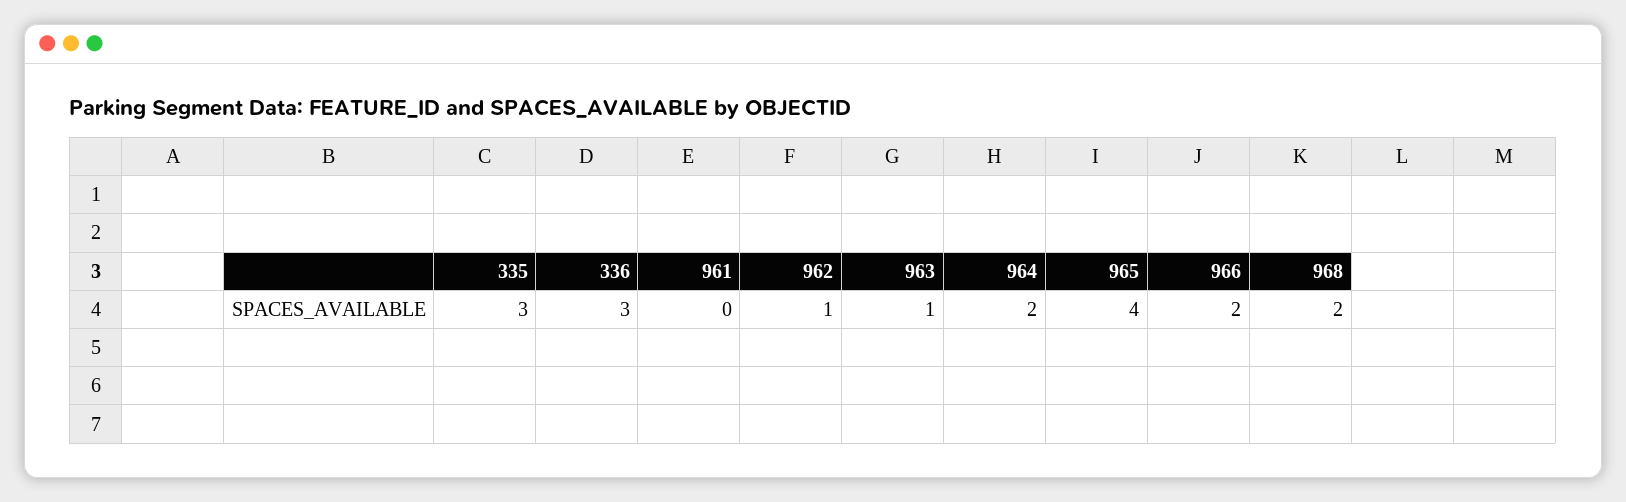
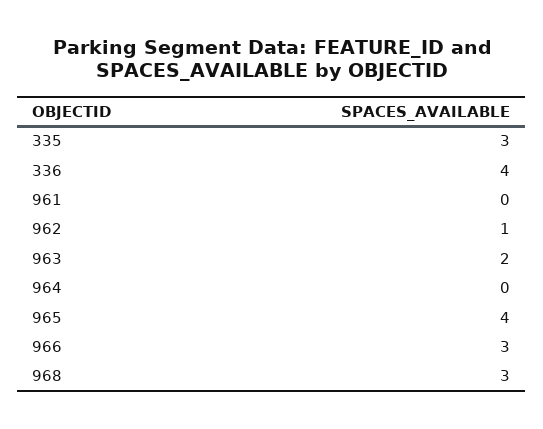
  {
    "335": 3,
-   "336": 3,
+   "336": 4,
    "961": 0,
    "962": 1,
-   "963": 1,
+   "963": 2,
-   "964": 2,
+   "964": 0,
    "965": 4,
-   "966": 2,
+   "966": 3,
-   "968": 2
+   "968": 3
  }

